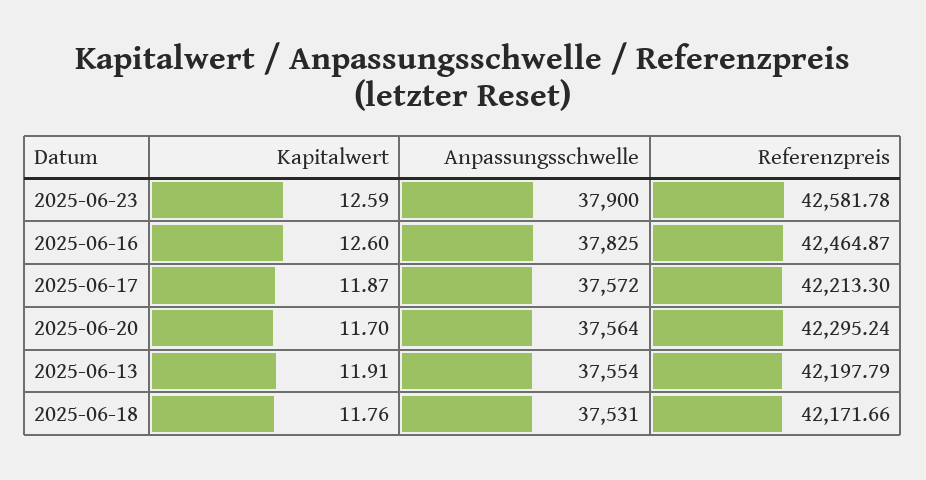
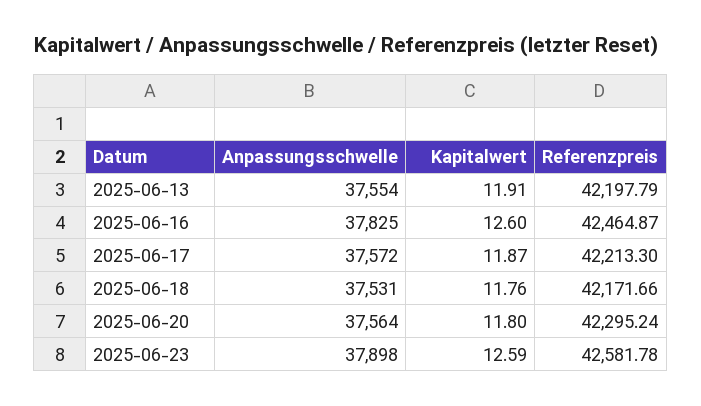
  {
    "Kapitalwert": {
      "2025-06-23": 12.59,
      "2025-06-16": 12.6,
      "2025-06-17": 11.87,
-     "2025-06-20": 11.7,
+     "2025-06-20": 11.8,
      "2025-06-13": 11.91,
      "2025-06-18": 11.76
    },
    "Anpassungsschwelle": {
-     "2025-06-23": 37900,
+     "2025-06-23": 37898,
      "2025-06-16": 37825,
      "2025-06-17": 37572,
      "2025-06-20": 37564,
      "2025-06-13": 37554,
      "2025-06-18": 37531
    },
    "Referenzpreis": {
      "2025-06-23": 42581.78,
      "2025-06-16": 42464.87,
      "2025-06-17": 42213.3,
      "2025-06-20": 42295.24,
      "2025-06-13": 42197.79,
      "2025-06-18": 42171.66
    }
  }

